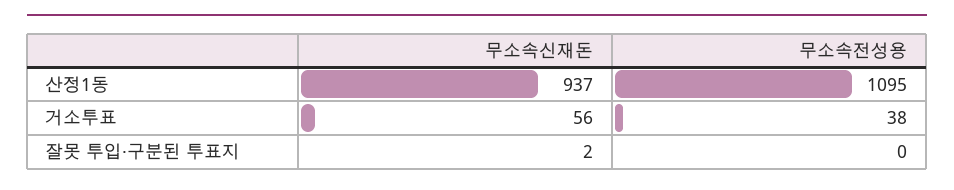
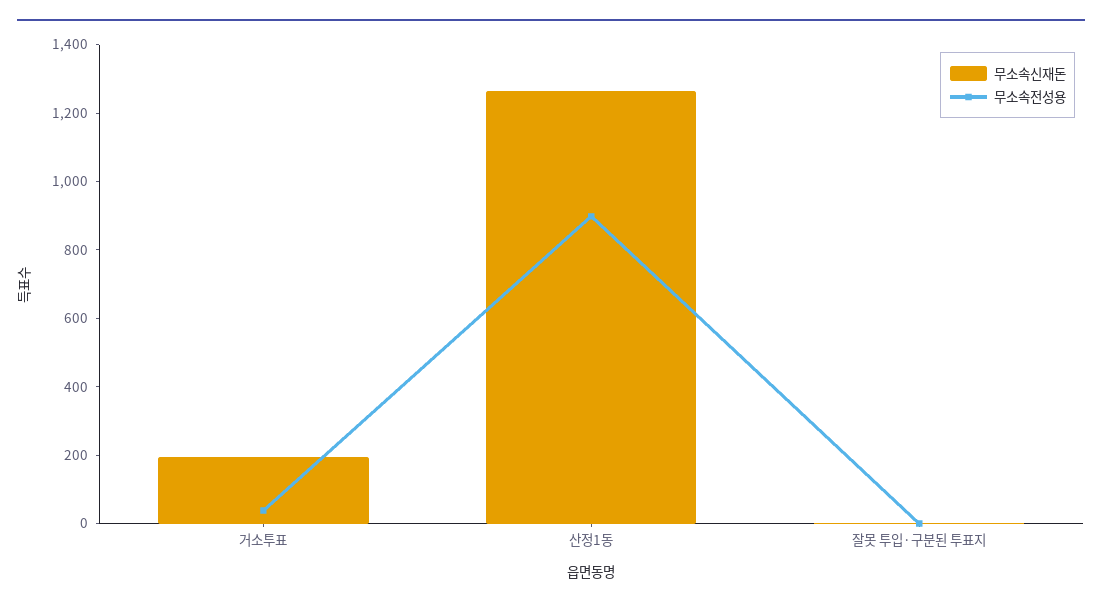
  {
    "무소속신재돈": {
-     "산정1동": 937,
+     "산정1동": 1250,
-     "거소투표": 56,
+     "거소투표": 200,
      "잘못 투입·구분된 투표지": 2
    },
    "무소속전성용": {
-     "산정1동": 1095,
+     "산정1동": 900,
      "거소투표": 38,
      "잘못 투입·구분된 투표지": 0
    }
  }

